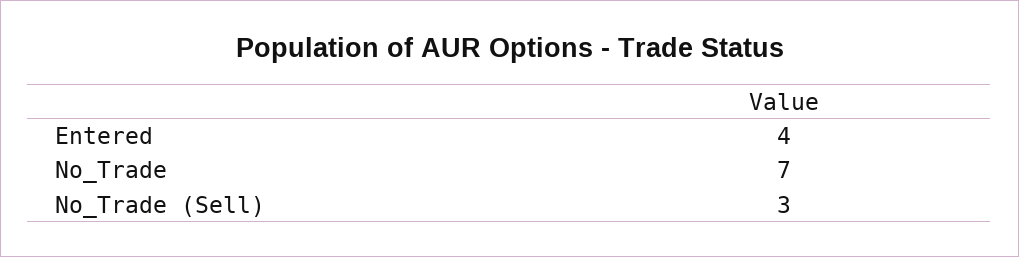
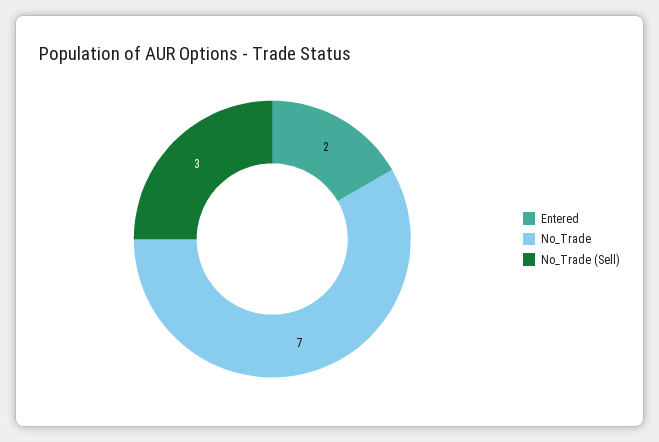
  {
-   "Entered": 4,
+   "Entered": 2,
    "No_Trade": 7,
    "No_Trade (Sell)": 3
  }

